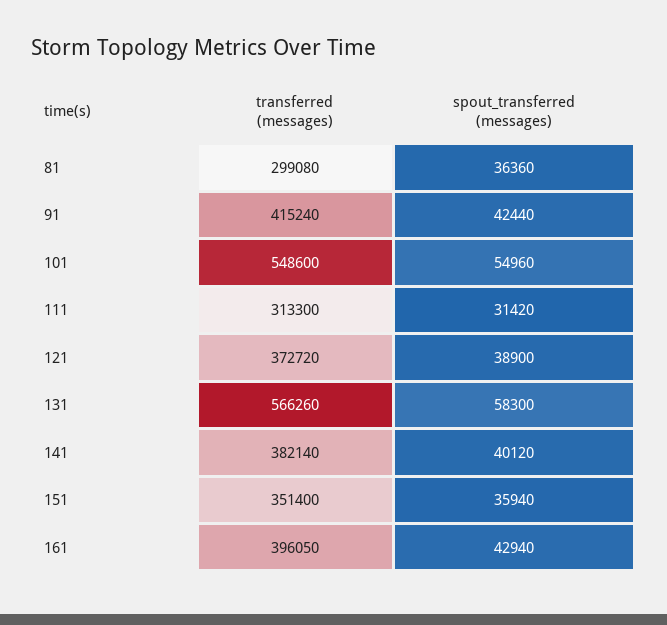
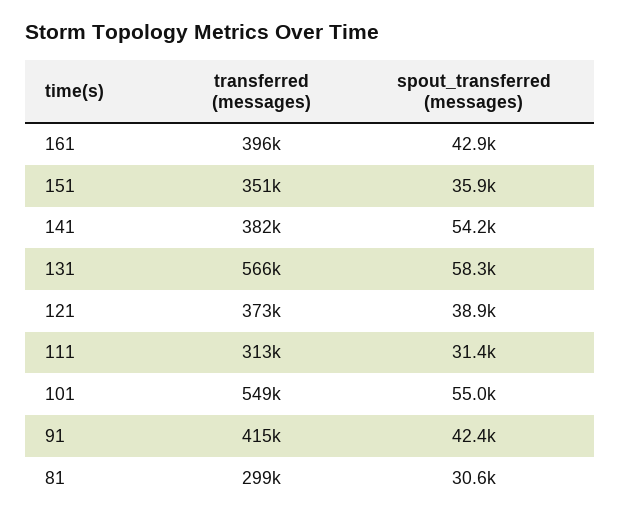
  {
    "transferred (messages)": {
      "81": 299080,
      "91": 415240,
      "101": 548600,
      "111": 313300,
      "121": 372720,
      "131": 566260,
      "141": 382140,
      "151": 351400,
      "161": 396050
    },
    "spout_transferred (messages)": {
-     "81": 36360,
+     "81": 30600,
      "91": 42440,
      "101": 54960,
      "111": 31420,
      "121": 38900,
      "131": 58300,
-     "141": 40120,
+     "141": 54200,
      "151": 35940,
      "161": 42940
    }
  }

